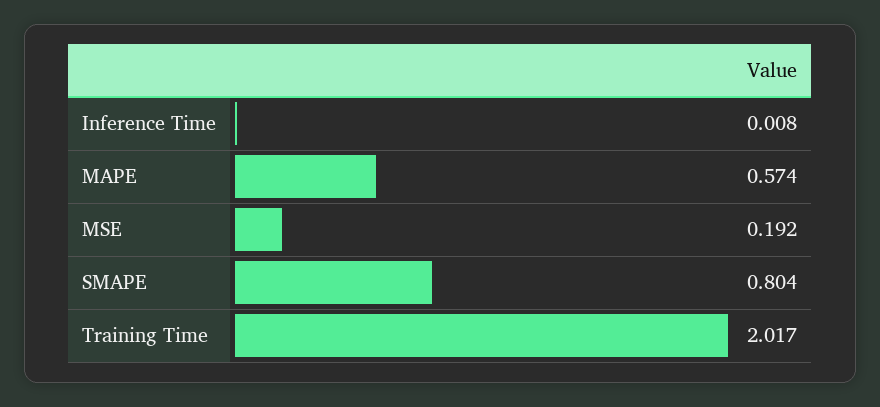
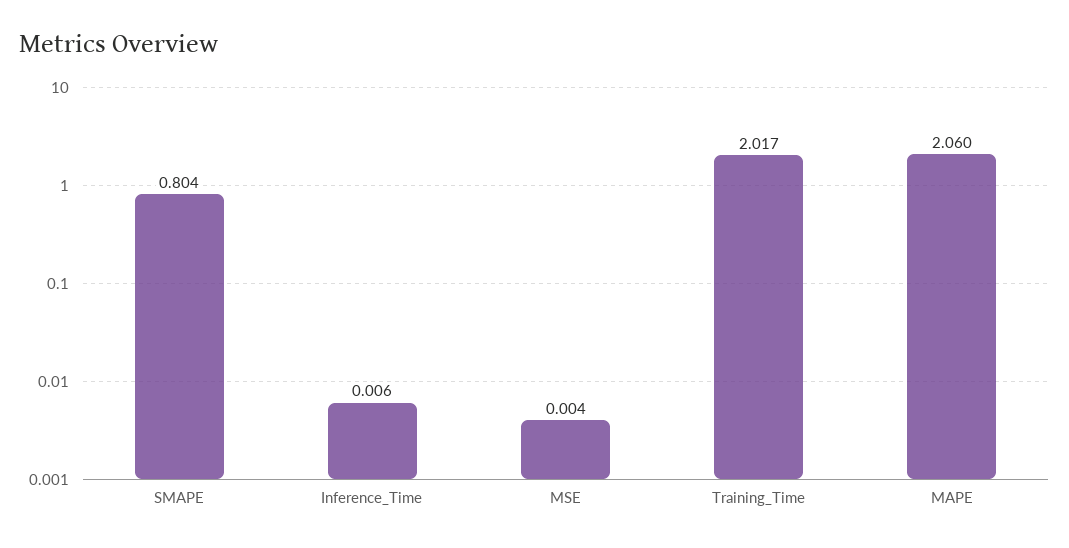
  {
-   "Inference Time": 0.008,
+   "Inference Time": 0.006,
-   "MAPE": 0.574,
+   "MAPE": 2.06,
-   "MSE": 0.192,
+   "MSE": 0.004,
    "SMAPE": 0.804,
    "Training Time": 2.017
  }

